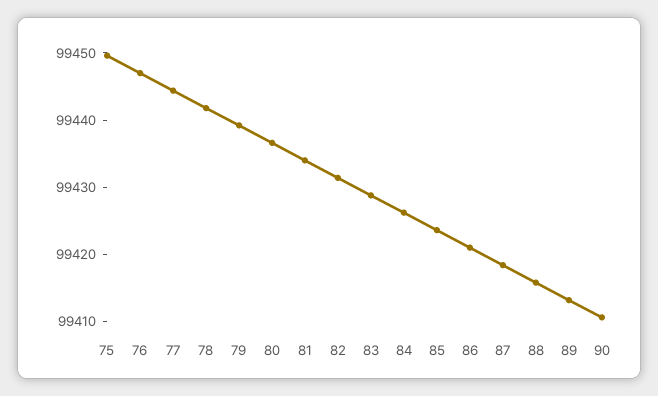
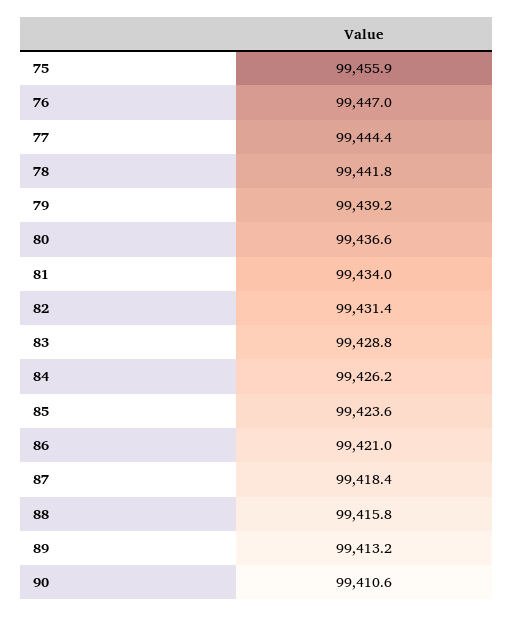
  {
-   "75": 99450,
+   "75": 99455.9,
    "76": 99447,
    "77": 99444.4,
    "78": 99441.8,
    "79": 99439.2,
    "80": 99436.6,
    "81": 99434,
    "82": 99431.4,
    "83": 99428.8,
    "84": 99426.2,
    "85": 99423.6,
    "86": 99421,
    "87": 99418.4,
    "88": 99415.8,
    "89": 99413.2,
    "90": 99410.6
  }

